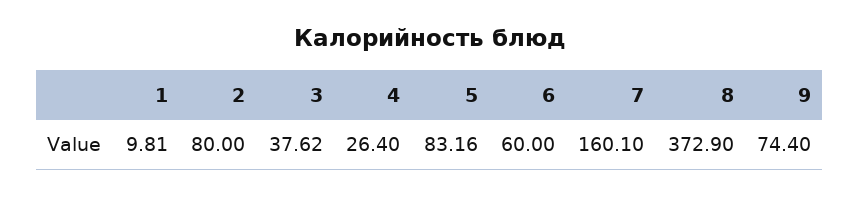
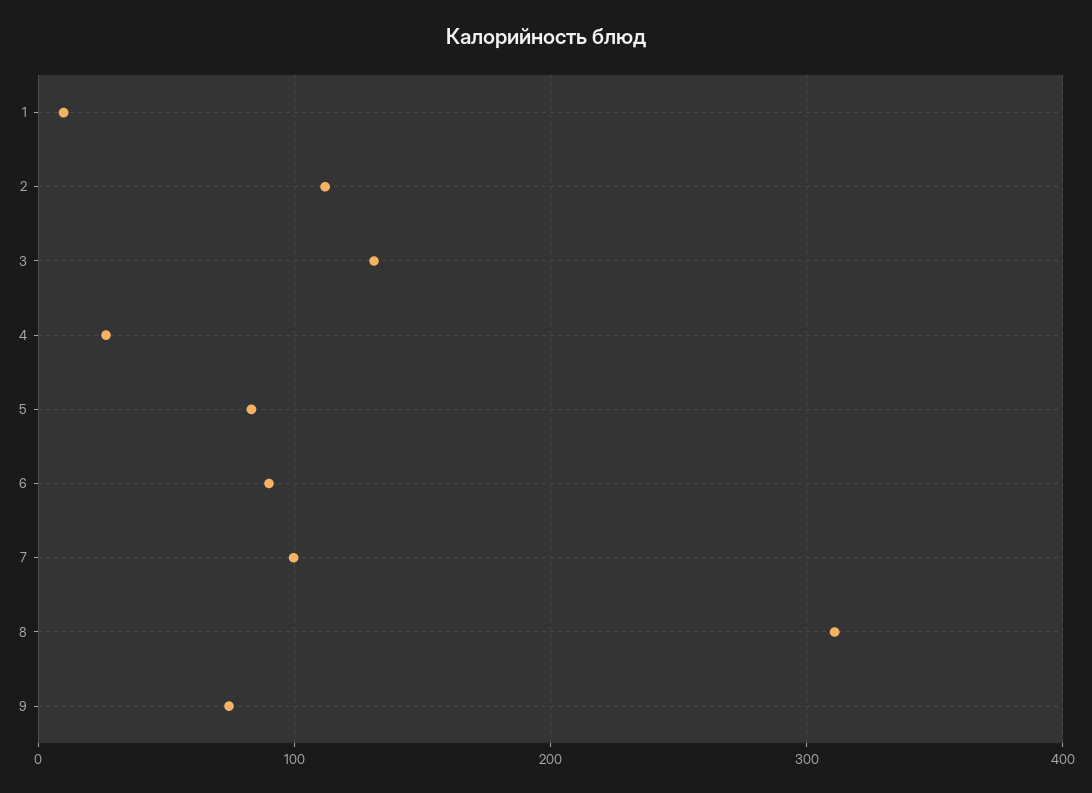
  {
    "1": 9.81,
-   "2": 80,
+   "2": 110,
-   "3": 37.62,
+   "3": 130,
    "4": 26.4,
    "5": 83.16,
-   "6": 60,
+   "6": 90,
-   "7": 160.1,
+   "7": 100,
-   "8": 372.9,
+   "8": 310,
    "9": 74.4
  }

